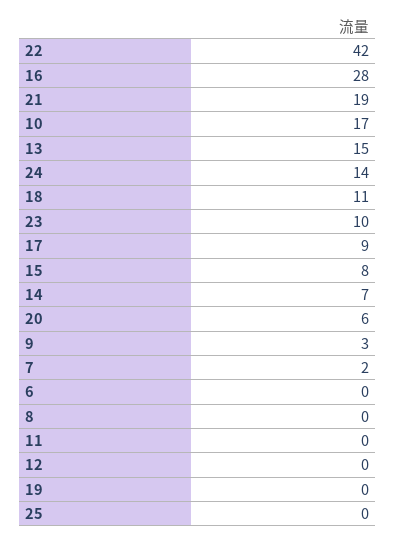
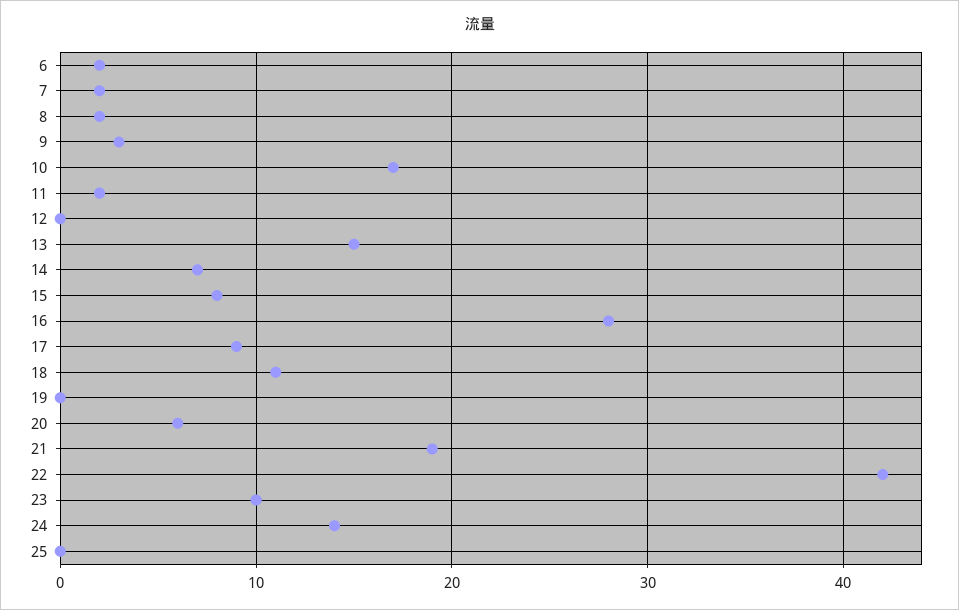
  {
    "22": 42,
    "16": 28,
    "21": 19,
    "10": 17,
    "13": 15,
    "24": 14,
    "18": 11,
    "23": 10,
    "17": 9,
    "15": 8,
    "14": 7,
    "20": 6,
    "9": 3,
    "7": 2,
-   "6": 0,
+   "6": 2,
-   "8": 0,
+   "8": 2,
-   "11": 0,
+   "11": 2,
    "12": 0,
    "19": 0,
    "25": 0
  }

